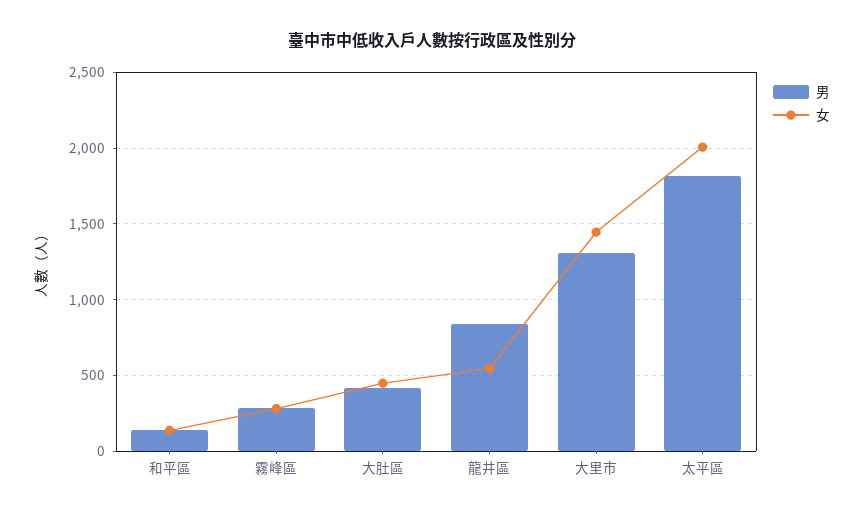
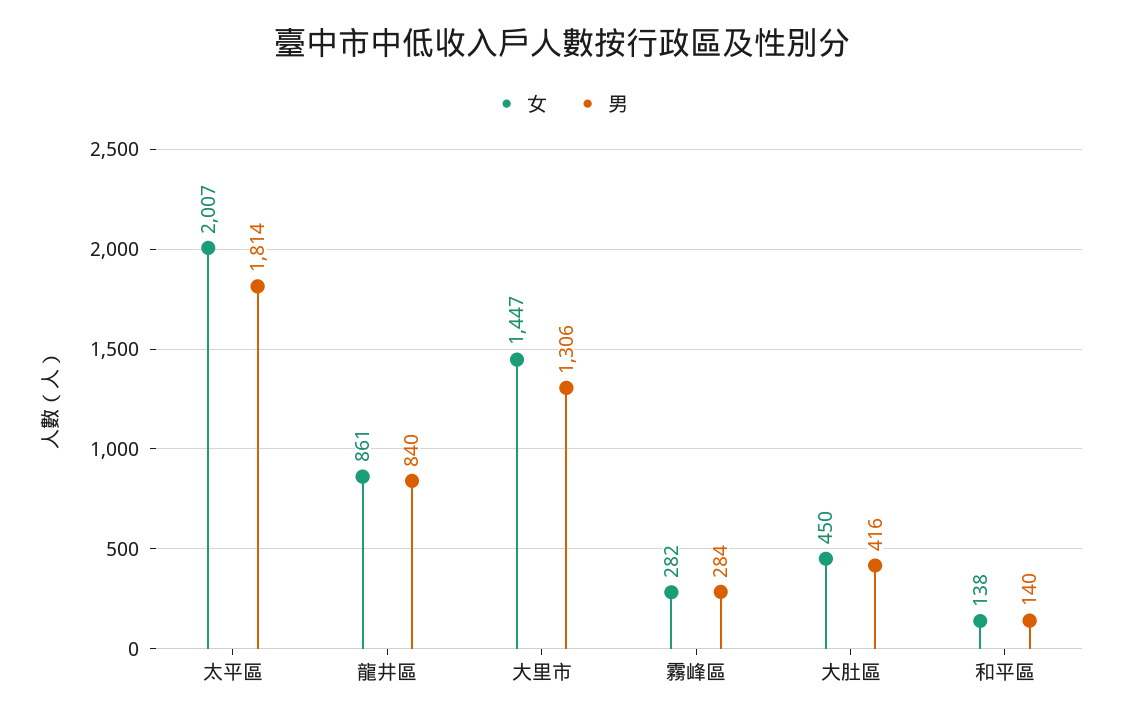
  {
    "男": {
      "和平區": 140,
      "霧峰區": 284,
      "大肚區": 416,
      "龍井區": 840,
      "大里市": 1306,
      "太平區": 1814
    },
    "女": {
      "和平區": 138,
      "霧峰區": 282,
      "大肚區": 450,
-     "龍井區": 550,
+     "龍井區": 861,
      "大里市": 1447,
      "太平區": 2007
    }
  }

